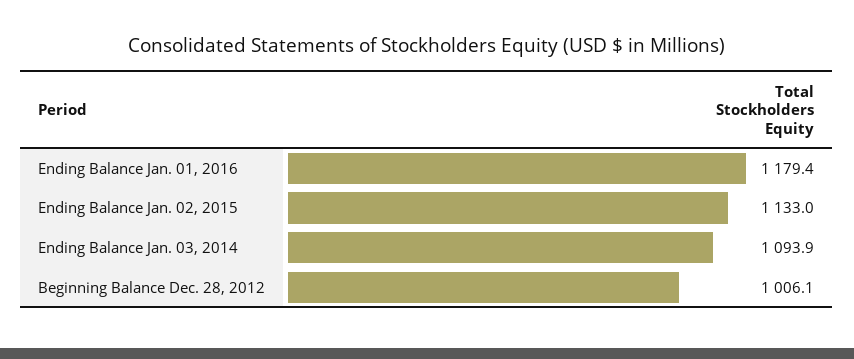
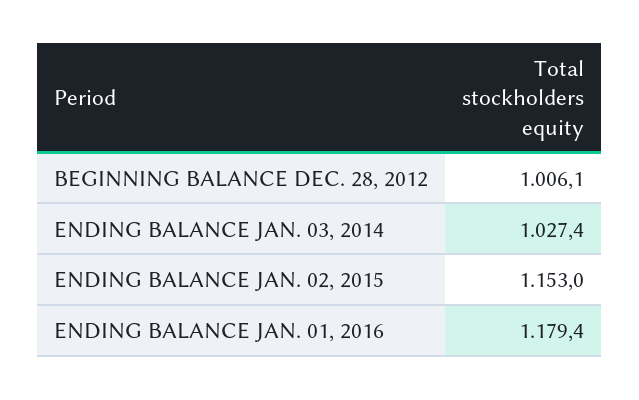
  {
    "Ending Balance Jan. 01, 2016": 1179.4,
-   "Ending Balance Jan. 02, 2015": 1133,
+   "Ending Balance Jan. 02, 2015": 1153,
-   "Ending Balance Jan. 03, 2014": 1093.9,
+   "Ending Balance Jan. 03, 2014": 1027.4,
    "Beginning Balance Dec. 28, 2012": 1006.1
  }

